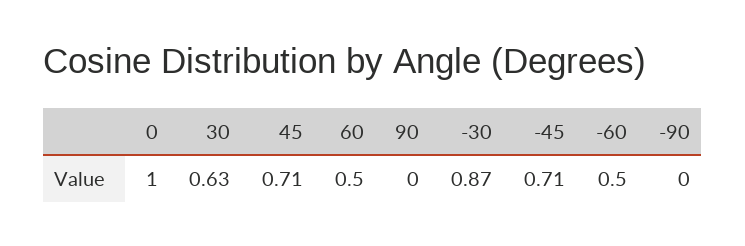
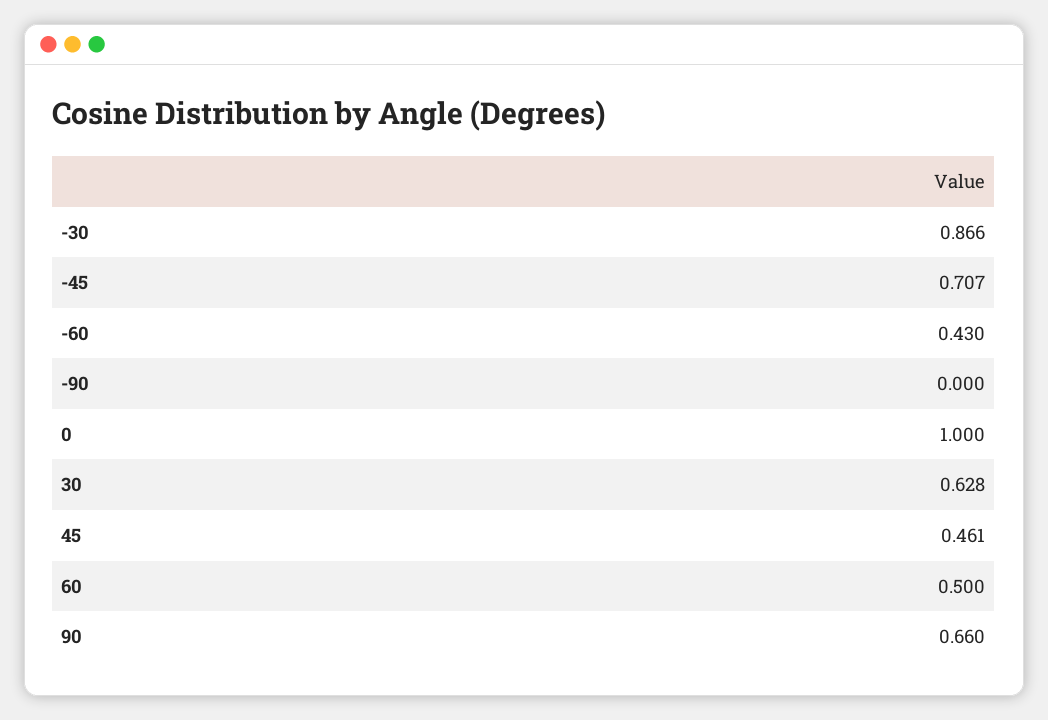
  {
    "0": 1,
    "30": 0.628,
-   "45": 0.71,
+   "45": 0.461,
    "60": 0.5,
-   "90": 0,
+   "90": 0.66,
    "-30": 0.866,
    "-45": 0.707,
-   "-60": 0.5,
+   "-60": 0.43,
    "-90": 0
  }

